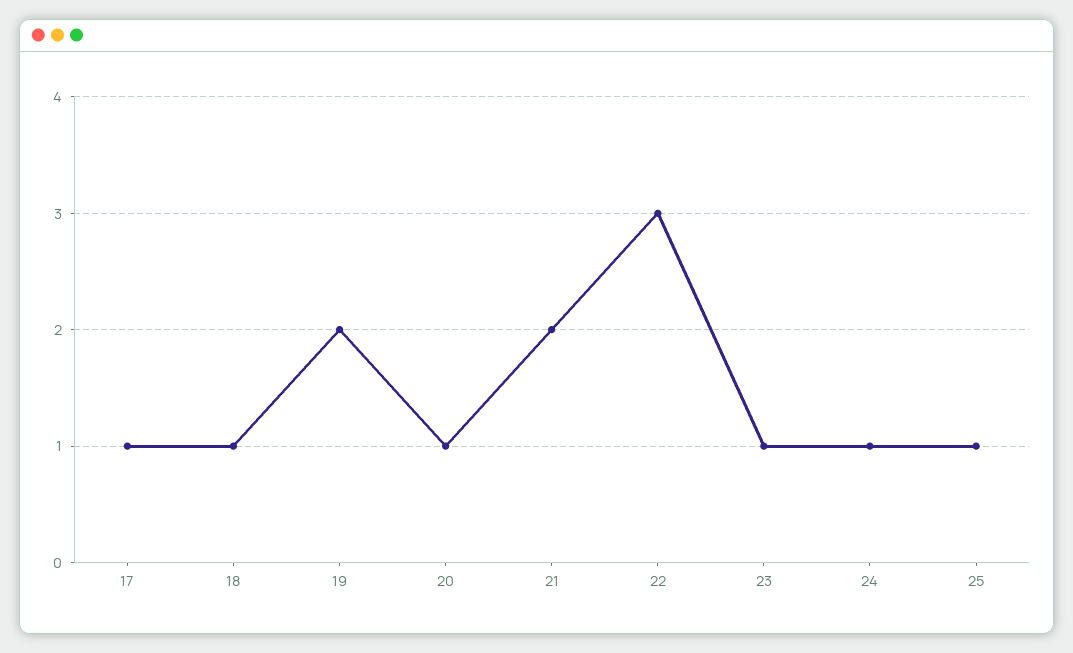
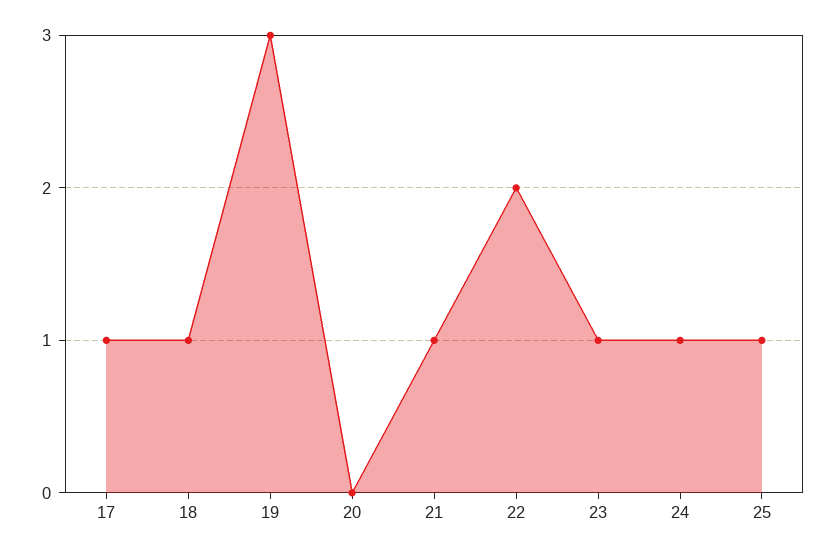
  {
    "17": 1,
    "18": 1,
-   "19": 2,
+   "19": 3,
-   "20": 1,
+   "20": 0,
-   "21": 2,
+   "21": 1,
-   "22": 3,
+   "22": 2,
    "23": 1,
    "24": 1,
    "25": 1
  }

